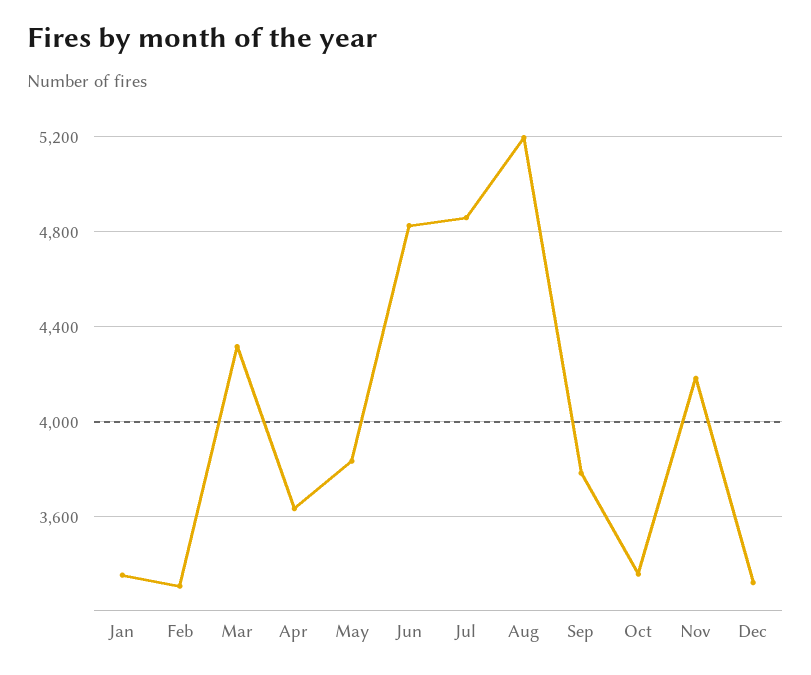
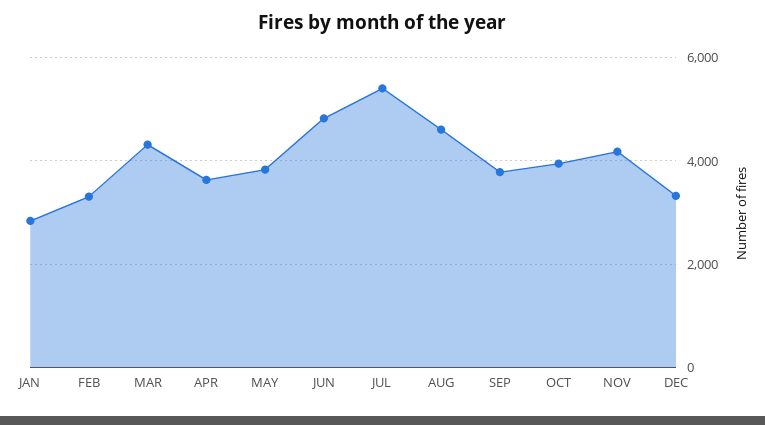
  {
-   "Jan": 3350,
+   "Jan": 2800,
    "Feb": 3300,
    "Mar": 4300,
    "Apr": 3650,
    "May": 3850,
    "Jun": 4850,
-   "Jul": 4850,
+   "Jul": 5400,
-   "Aug": 5200,
+   "Aug": 4600,
    "Sep": 3800,
-   "Oct": 3350,
+   "Oct": 4000,
    "Nov": 4200,
    "Dec": 3300
  }

